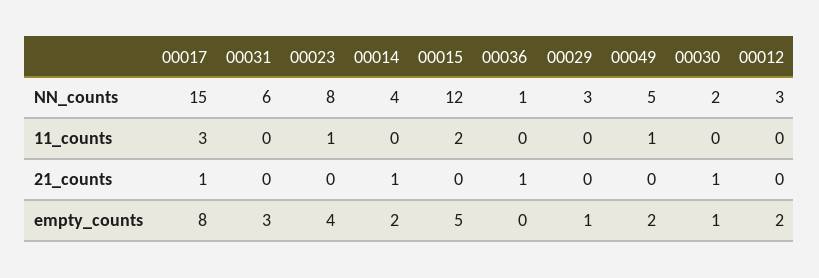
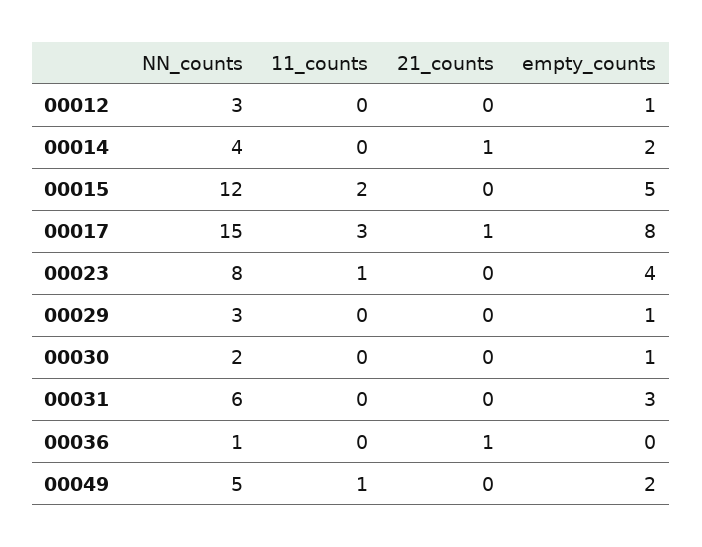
  {
    "00017": {
      "NN_counts": 15,
      "11_counts": 3,
      "21_counts": 1,
      "empty_counts": 8
    },
    "00031": {
      "NN_counts": 6,
      "11_counts": 0,
      "21_counts": 0,
      "empty_counts": 3
    },
    "00023": {
      "NN_counts": 8,
      "11_counts": 1,
      "21_counts": 0,
      "empty_counts": 4
    },
    "00014": {
      "NN_counts": 4,
      "11_counts": 0,
      "21_counts": 1,
      "empty_counts": 2
    },
    "00015": {
      "NN_counts": 12,
      "11_counts": 2,
      "21_counts": 0,
      "empty_counts": 5
    },
    "00036": {
      "NN_counts": 1,
      "11_counts": 0,
      "21_counts": 1,
      "empty_counts": 0
    },
    "00029": {
      "NN_counts": 3,
      "11_counts": 0,
      "21_counts": 0,
      "empty_counts": 1
    },
    "00049": {
      "NN_counts": 5,
      "11_counts": 1,
      "21_counts": 0,
      "empty_counts": 2
    },
    "00030": {
      "NN_counts": 2,
      "11_counts": 0,
-     "21_counts": 1,
+     "21_counts": 0,
      "empty_counts": 1
    },
    "00012": {
      "NN_counts": 3,
      "11_counts": 0,
      "21_counts": 0,
-     "empty_counts": 2
+     "empty_counts": 1
    }
  }

